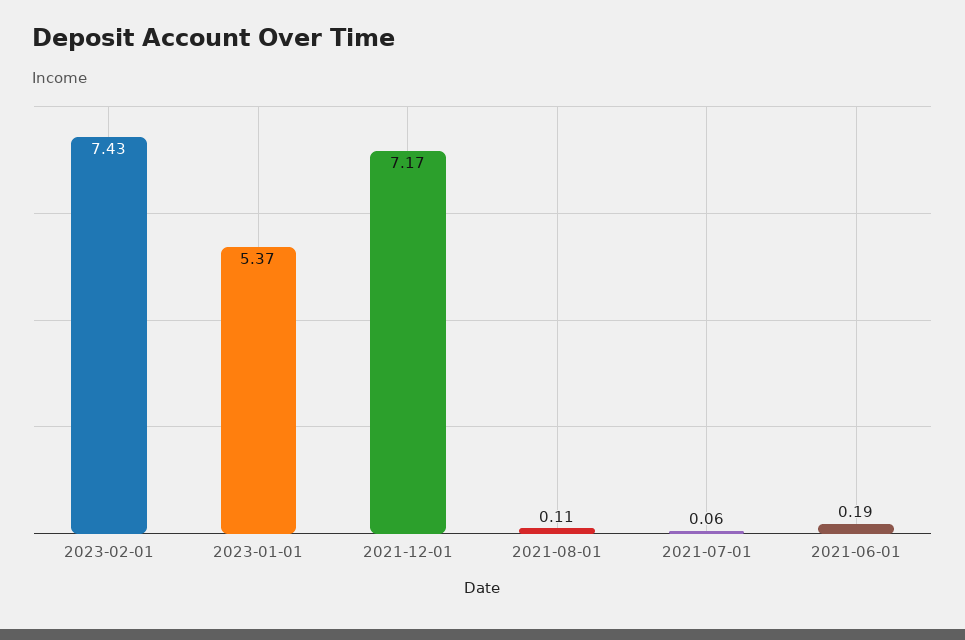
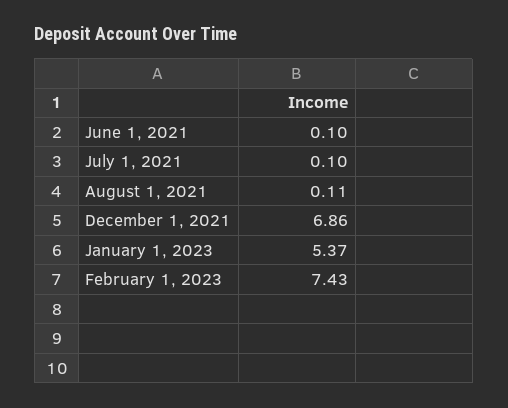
  {
    "2023-02-01": 7.43,
    "2023-01-01": 5.37,
-   "2021-12-01": 7.17,
+   "2021-12-01": 6.86,
    "2021-08-01": 0.11,
-   "2021-07-01": 0.06,
+   "2021-07-01": 0.1,
-   "2021-06-01": 0.19
+   "2021-06-01": 0.1
  }

